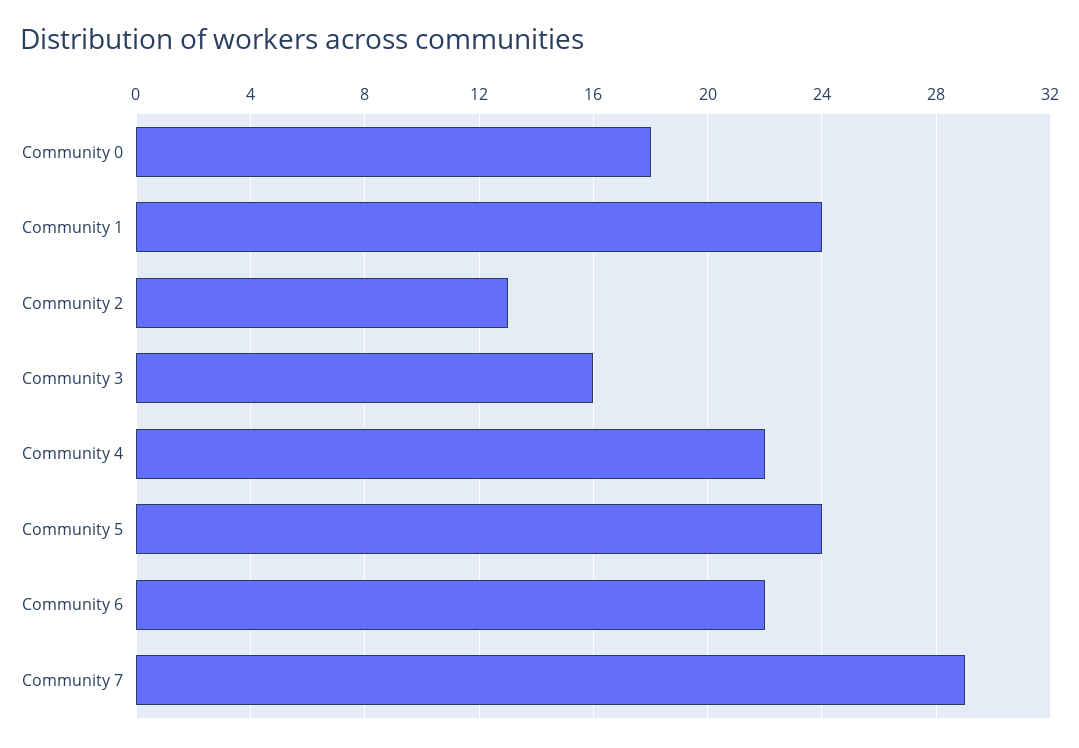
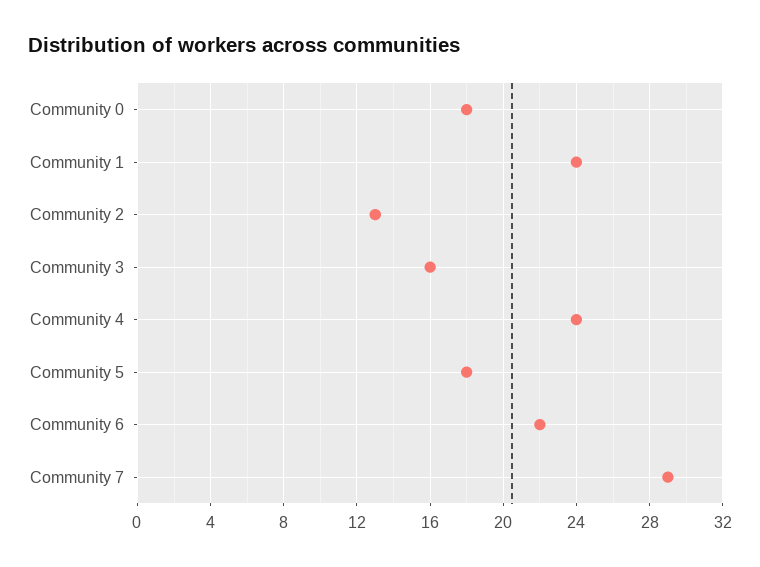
  {
    "Community 0": 18,
    "Community 1": 24,
    "Community 2": 13,
    "Community 3": 16,
-   "Community 4": 22,
+   "Community 4": 24,
-   "Community 5": 24,
+   "Community 5": 18,
    "Community 6": 22,
    "Community 7": 29
  }

